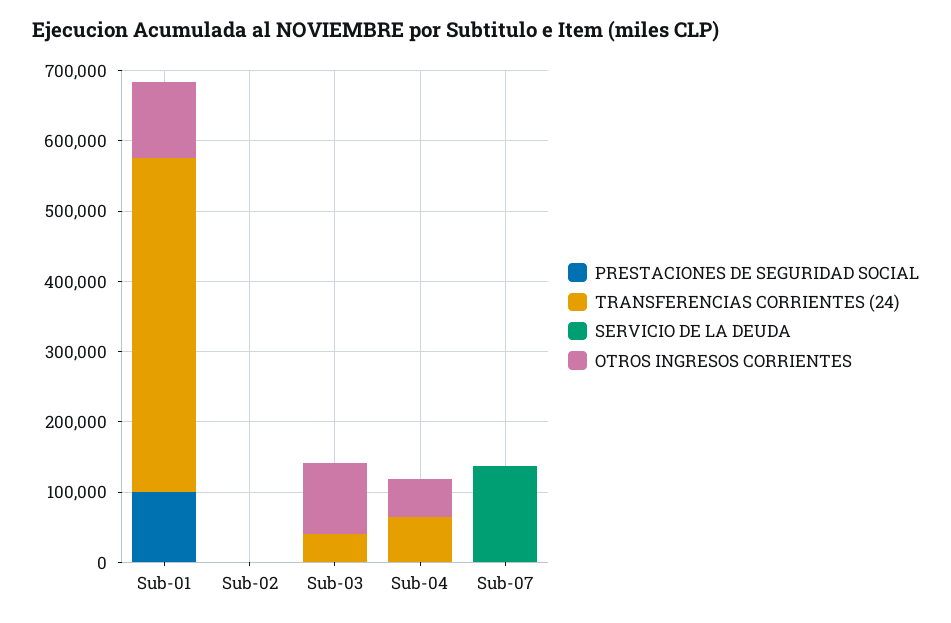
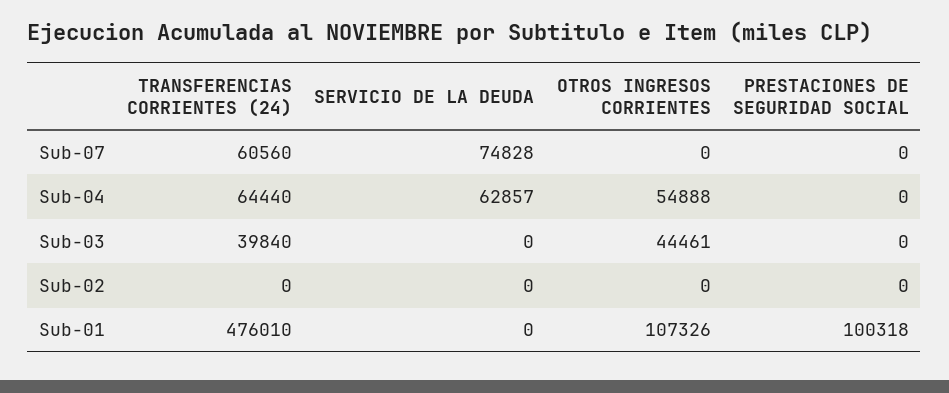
  {
    "PRESTACIONES DE SEGURIDAD SOCIAL": {
      "Sub-01": 100318,
      "Sub-02": 0,
      "Sub-03": 0,
      "Sub-04": 0,
      "Sub-07": 0
    },
    "TRANSFERENCIAS CORRIENTES (24)": {
      "Sub-01": 476010,
      "Sub-02": 0,
      "Sub-03": 39840,
      "Sub-04": 64440,
-     "Sub-07": 0
+     "Sub-07": 60560
    },
    "SERVICIO DE LA DEUDA": {
      "Sub-01": 0,
      "Sub-02": 0,
      "Sub-03": 0,
-     "Sub-04": 0,
+     "Sub-04": 62857,
-     "Sub-07": 140000
+     "Sub-07": 74828
    },
    "OTROS INGRESOS CORRIENTES": {
      "Sub-01": 107326,
      "Sub-02": 0,
-     "Sub-03": 100000,
+     "Sub-03": 44461,
      "Sub-04": 54888,
      "Sub-07": 0
    }
  }

